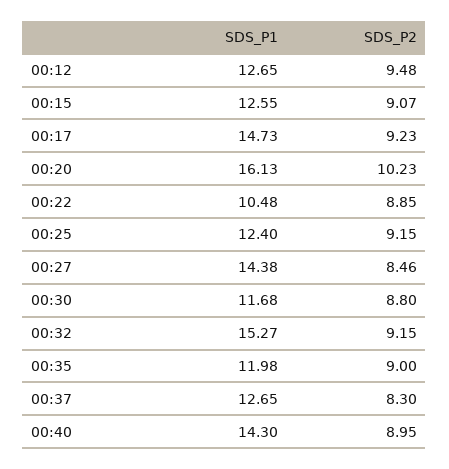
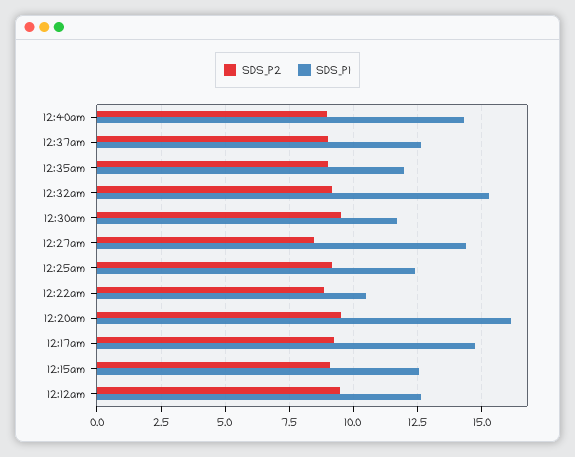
  {
    "SDS_P1": {
      "00:12": 12.65,
      "00:15": 12.55,
      "00:17": 14.73,
      "00:20": 16.13,
      "00:22": 10.48,
      "00:25": 12.4,
      "00:27": 14.38,
      "00:30": 11.68,
      "00:32": 15.27,
      "00:35": 11.98,
      "00:37": 12.65,
      "00:40": 14.3
    },
    "SDS_P2": {
      "00:12": 9.48,
      "00:15": 9.07,
      "00:17": 9.23,
-     "00:20": 10.23,
+     "00:20": 9.5,
      "00:22": 8.85,
      "00:25": 9.15,
      "00:27": 8.46,
-     "00:30": 8.8,
+     "00:30": 9.5,
      "00:32": 9.15,
      "00:35": 9,
-     "00:37": 8.3,
+     "00:37": 9,
      "00:40": 8.95
    }
  }

